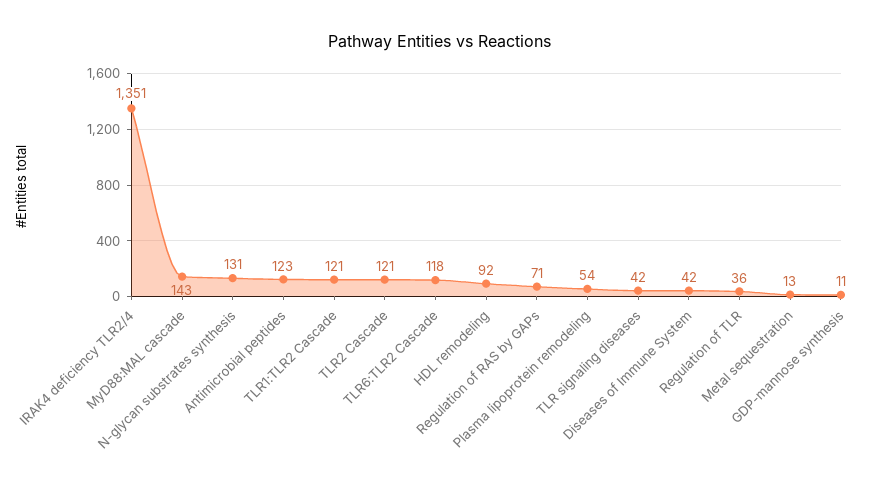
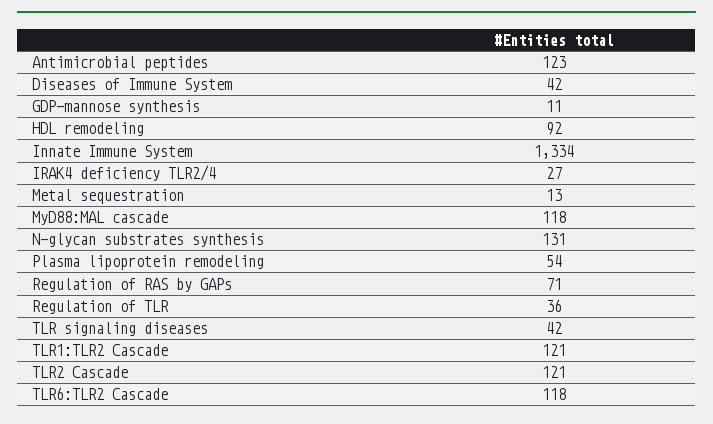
  {
-   "IRAK4 deficiency TLR2/4": 1351,
+   "IRAK4 deficiency TLR2/4": 27,
-   "MyD88:MAL cascade": 143,
+   "MyD88:MAL cascade": 118,
    "N-glycan substrates synthesis": 131,
    "Antimicrobial peptides": 123,
    "TLR1:TLR2 Cascade": 121,
    "TLR2 Cascade": 121,
    "TLR6:TLR2 Cascade": 118,
    "HDL remodeling": 92,
    "Regulation of RAS by GAPs": 71,
    "Plasma lipoprotein remodeling": 54,
    "TLR signaling diseases": 42,
    "Diseases of Immune System": 42,
    "Regulation of TLR": 36,
    "Metal sequestration": 13,
-   "GDP-mannose synthesis": 11
+   "GDP-mannose synthesis": 11,
+   "Innate Immune System": 1334
  }

